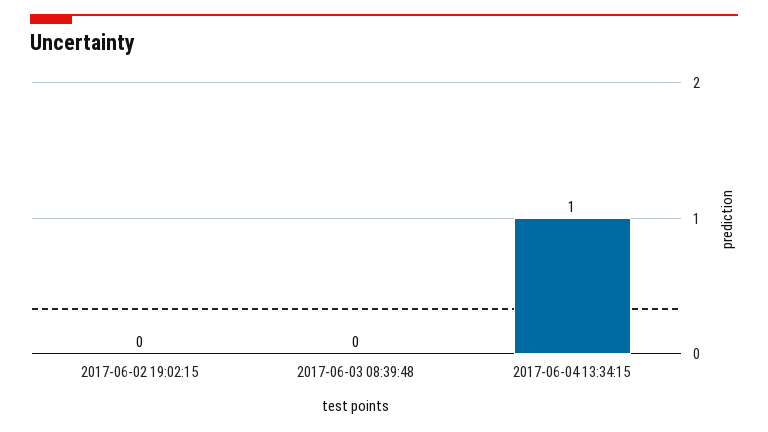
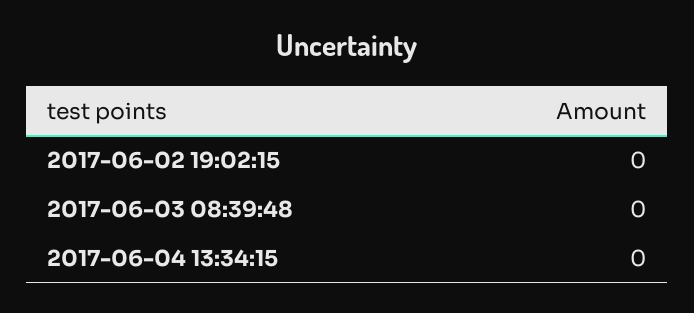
  {
    "2017-06-02 19:02:15": 0,
    "2017-06-03 08:39:48": 0,
-   "2017-06-04 13:34:15": 1
+   "2017-06-04 13:34:15": 0
  }

